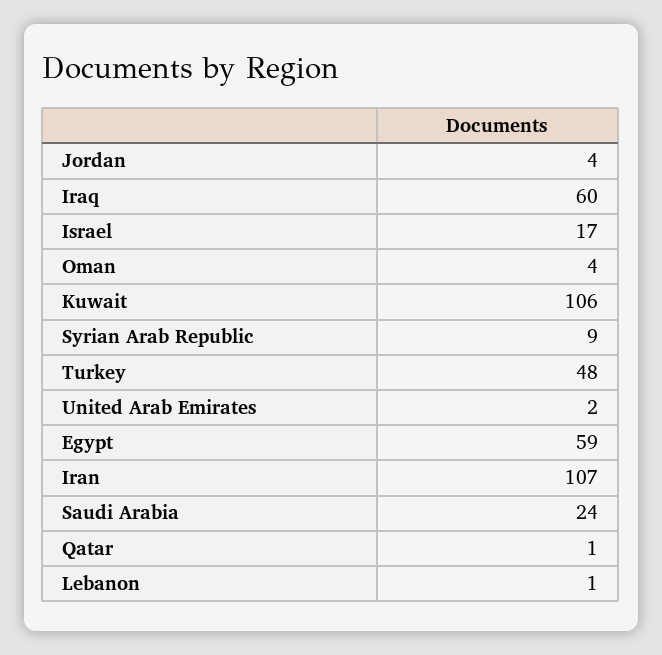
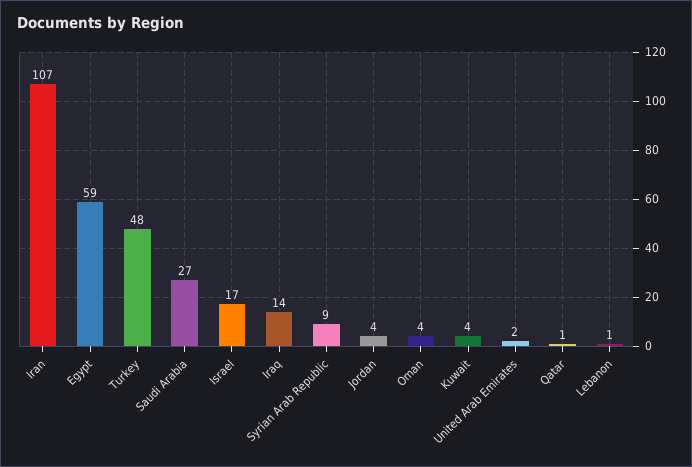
  {
    "Jordan": 4,
-   "Iraq": 60,
+   "Iraq": 14,
    "Israel": 17,
    "Oman": 4,
-   "Kuwait": 106,
+   "Kuwait": 4,
    "Syrian Arab Republic": 9,
    "Turkey": 48,
    "United Arab Emirates": 2,
    "Egypt": 59,
    "Iran": 107,
-   "Saudi Arabia": 24,
+   "Saudi Arabia": 27,
    "Qatar": 1,
    "Lebanon": 1
  }

